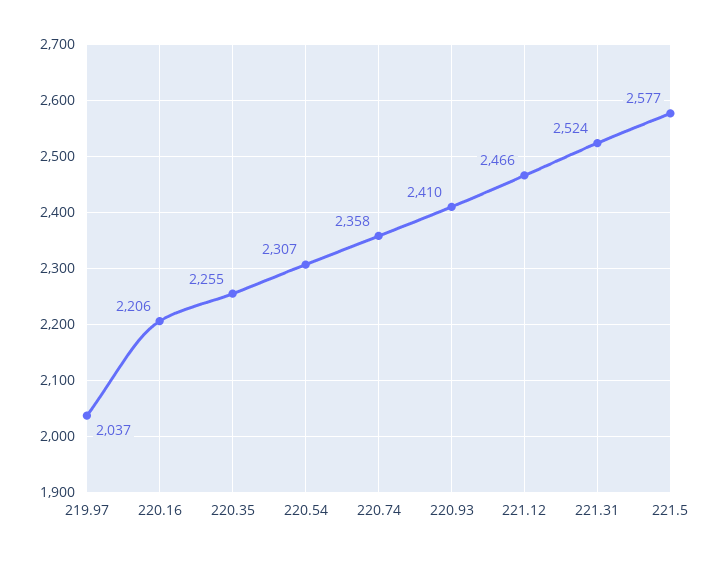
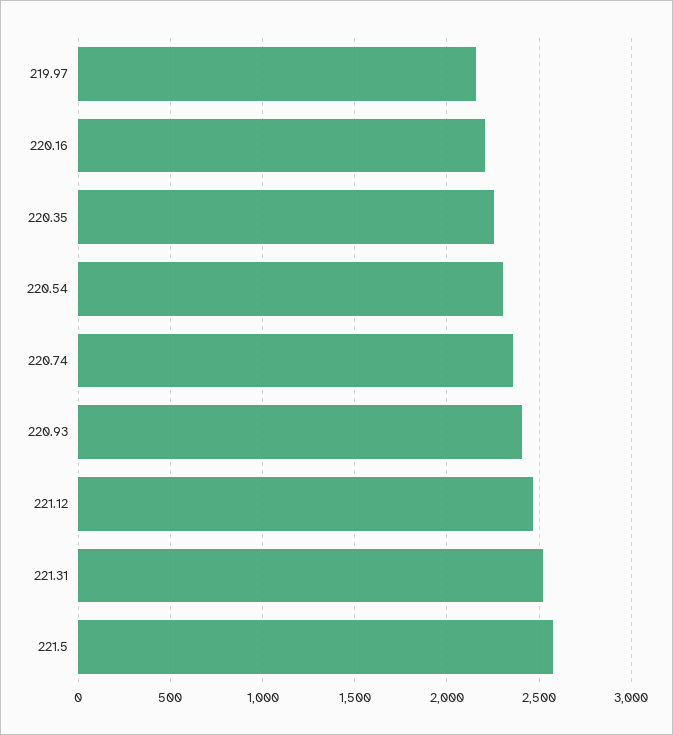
  {
-   "219.97": 2037,
+   "219.97": 2150,
    "220.16": 2206,
    "220.35": 2255,
    "220.54": 2307,
    "220.74": 2358,
    "220.93": 2410,
    "221.12": 2466,
    "221.31": 2524,
    "221.5": 2577
  }

